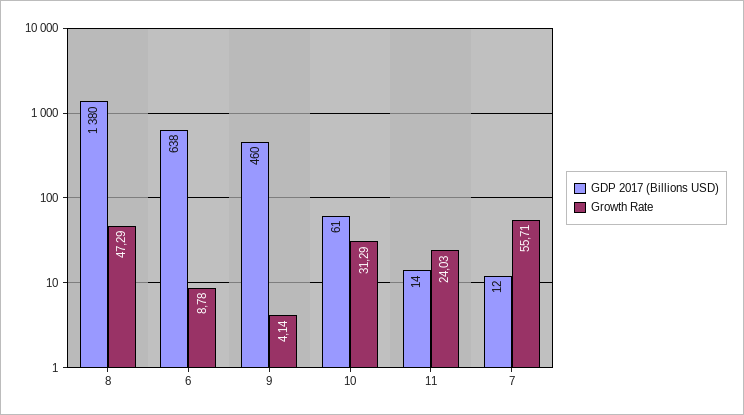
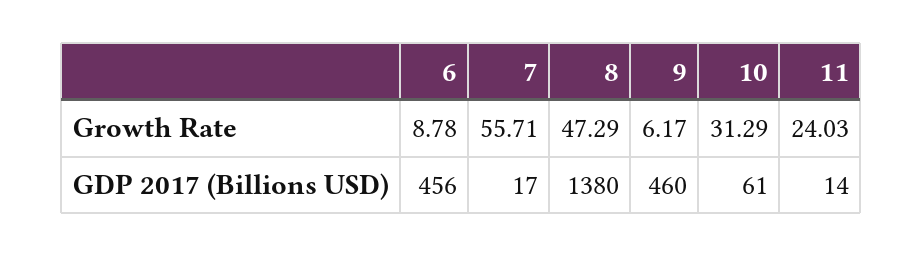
  {
    "GDP 2017 (Billions USD)": {
      "8": 1380,
-     "6": 638,
+     "6": 456,
      "9": 460,
      "10": 61,
      "11": 14,
-     "7": 12
+     "7": 17
    },
    "Growth Rate": {
      "8": 47.29,
      "6": 8.78,
-     "9": 4.14,
+     "9": 6.17,
      "10": 31.29,
      "11": 24.03,
      "7": 55.71
    }
  }

